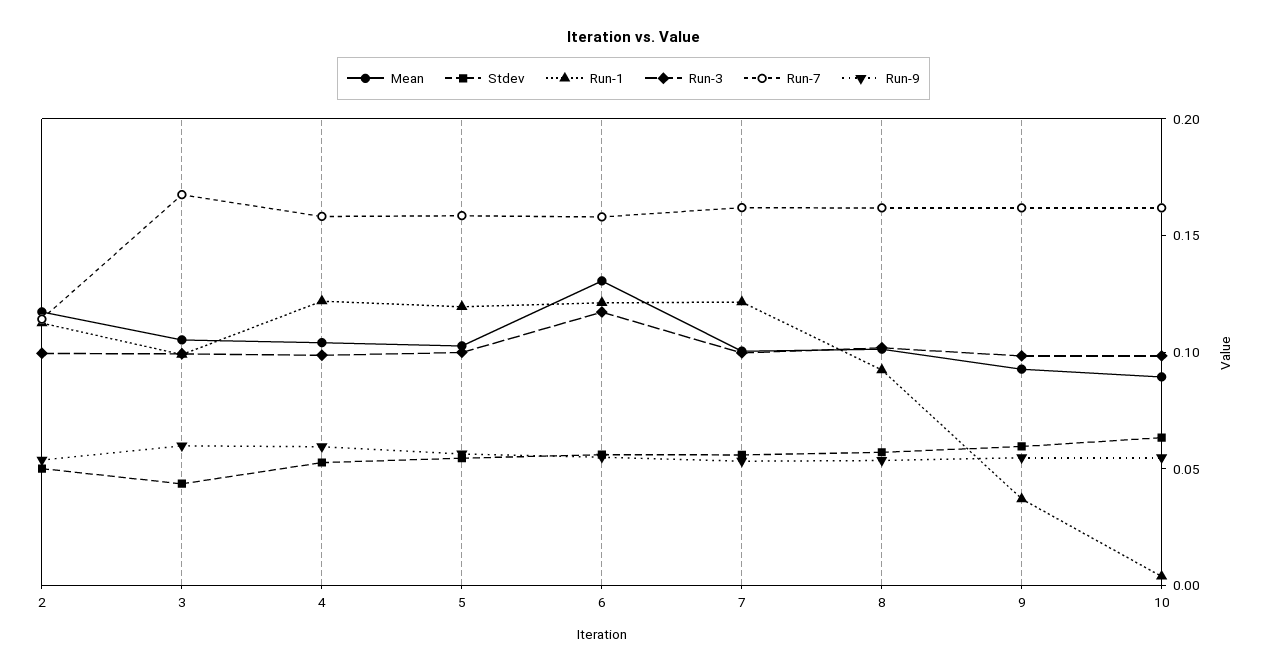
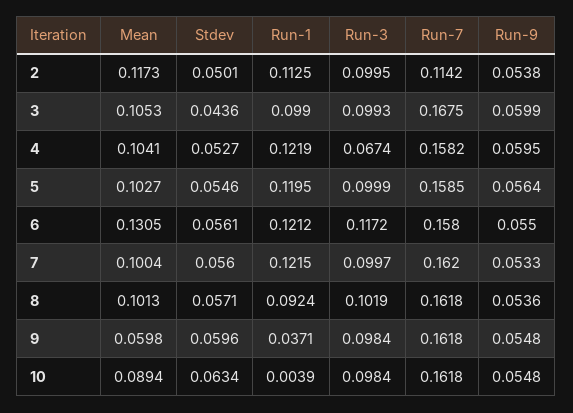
  {
    "Mean": {
      "2": 0.1173,
      "3": 0.1053,
      "4": 0.1041,
      "5": 0.1027,
      "6": 0.1305,
      "7": 0.1004,
      "8": 0.1013,
-     "9": 0.09,
+     "9": 0.0598,
      "10": 0.0894
    },
    "Stdev": {
      "2": 0.0501,
      "3": 0.0436,
      "4": 0.0527,
      "5": 0.0546,
      "6": 0.0561,
      "7": 0.056,
      "8": 0.0571,
      "9": 0.0596,
      "10": 0.0634
    },
    "Run-1": {
      "2": 0.1125,
      "3": 0.099,
      "4": 0.1219,
      "5": 0.1195,
      "6": 0.1212,
      "7": 0.1215,
      "8": 0.0924,
      "9": 0.0371,
      "10": 0.0039
    },
    "Run-3": {
      "2": 0.0995,
      "3": 0.0993,
-     "4": 0.1,
+     "4": 0.0674,
      "5": 0.0999,
      "6": 0.1172,
      "7": 0.0997,
      "8": 0.1019,
      "9": 0.0984,
      "10": 0.0984
    },
    "Run-7": {
      "2": 0.1142,
      "3": 0.1675,
      "4": 0.1582,
      "5": 0.1585,
      "6": 0.158,
      "7": 0.162,
      "8": 0.1618,
      "9": 0.1618,
      "10": 0.1618
    },
    "Run-9": {
      "2": 0.0538,
      "3": 0.0599,
      "4": 0.0595,
      "5": 0.0564,
      "6": 0.055,
      "7": 0.0533,
      "8": 0.0536,
      "9": 0.0548,
      "10": 0.0548
    }
  }

